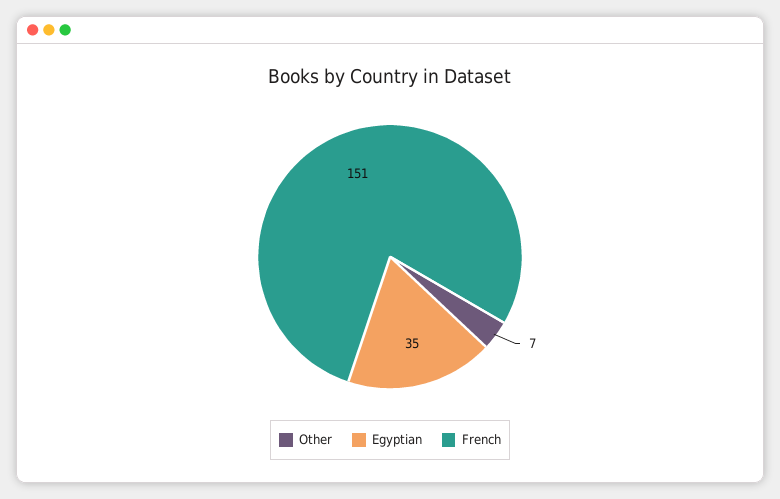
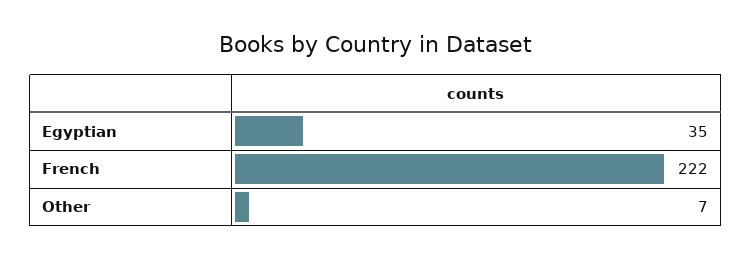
  {
    "Other": 7,
    "Egyptian": 35,
-   "French": 151
+   "French": 222
  }

